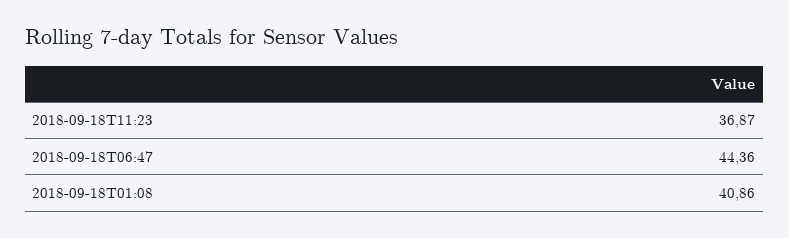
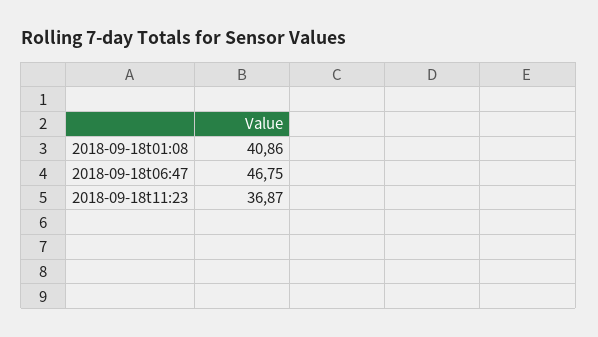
  {
    "2018-09-18T11:23": 36.87,
-   "2018-09-18T06:47": 44.36,
+   "2018-09-18T06:47": 46.75,
    "2018-09-18T01:08": 40.86
  }

